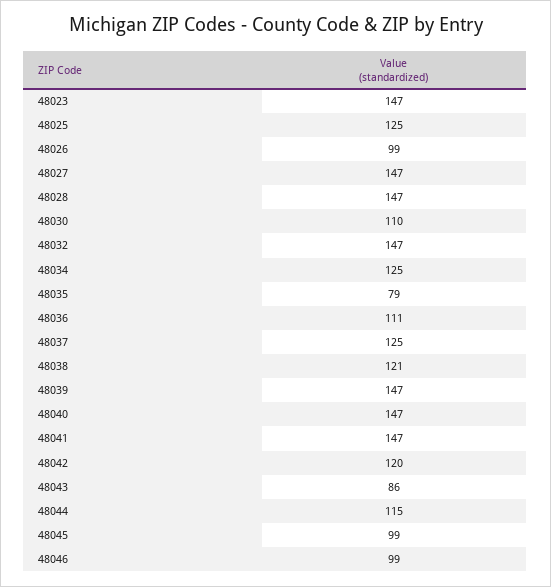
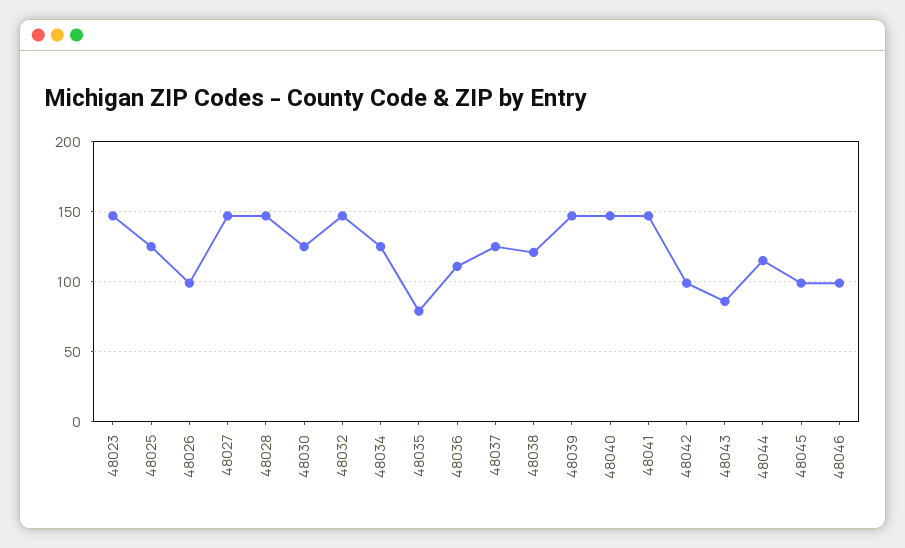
  {
    "48023": 147,
    "48025": 125,
    "48026": 99,
    "48027": 147,
    "48028": 147,
-   "48030": 110,
+   "48030": 125,
    "48032": 147,
    "48034": 125,
    "48035": 79,
    "48036": 111,
    "48037": 125,
    "48038": 121,
    "48039": 147,
    "48040": 147,
    "48041": 147,
-   "48042": 120,
+   "48042": 100,
    "48043": 86,
    "48044": 115,
    "48045": 99,
    "48046": 99
  }

